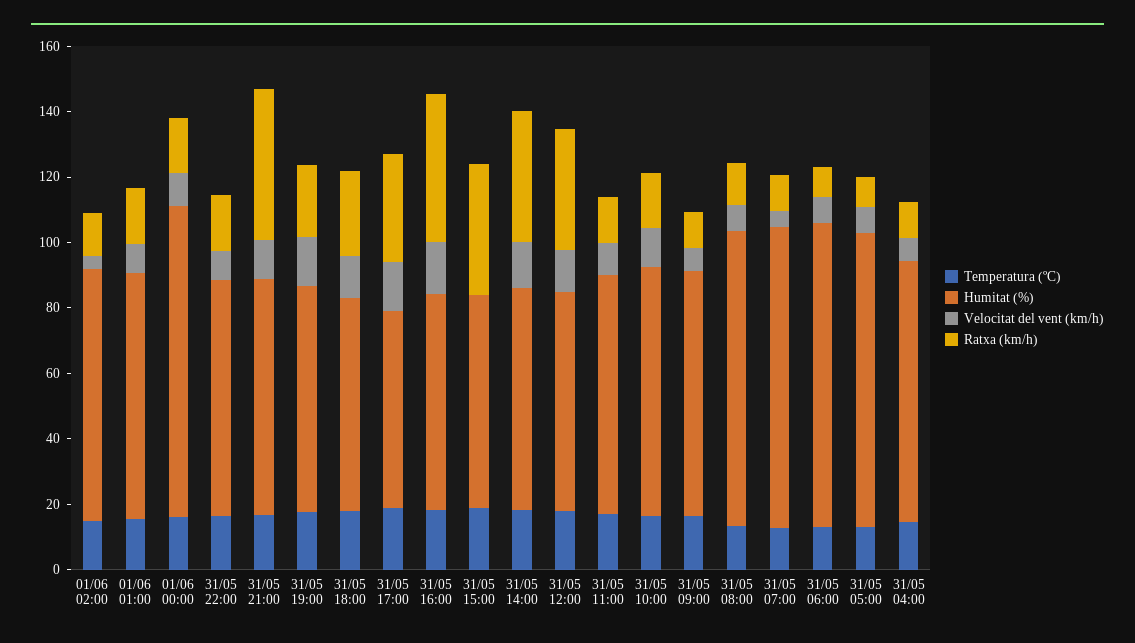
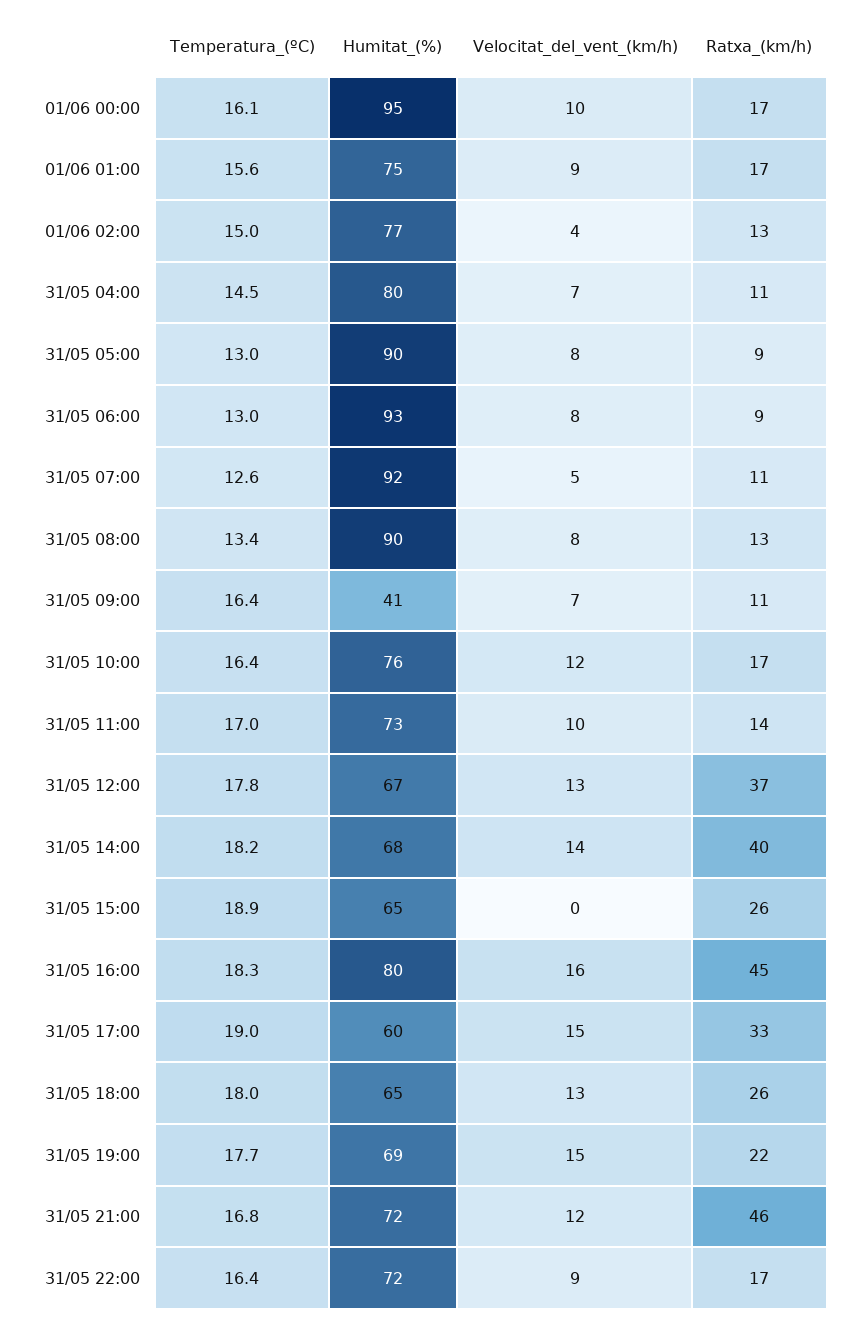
  {
    "Temperatura (ºC)": {
      "01/06 02:00": 15,
      "01/06 01:00": 15.6,
      "01/06 00:00": 16.1,
      "31/05 22:00": 16.4,
      "31/05 21:00": 16.8,
      "31/05 19:00": 17.7,
      "31/05 18:00": 18,
      "31/05 17:00": 19,
      "31/05 16:00": 18.3,
      "31/05 15:00": 18.9,
      "31/05 14:00": 18.2,
      "31/05 12:00": 17.8,
      "31/05 11:00": 17,
      "31/05 10:00": 16.4,
      "31/05 09:00": 16.4,
      "31/05 08:00": 13.4,
      "31/05 07:00": 12.6,
      "31/05 06:00": 13,
      "31/05 05:00": 13,
      "31/05 04:00": 14.5
    },
    "Humitat (%)": {
      "01/06 02:00": 77,
      "01/06 01:00": 75,
      "01/06 00:00": 95,
      "31/05 22:00": 72,
      "31/05 21:00": 72,
      "31/05 19:00": 69,
      "31/05 18:00": 65,
      "31/05 17:00": 60,
-     "31/05 16:00": 65,
+     "31/05 16:00": 80,
      "31/05 15:00": 65,
      "31/05 14:00": 68,
      "31/05 12:00": 67,
      "31/05 11:00": 73,
      "31/05 10:00": 76,
-     "31/05 09:00": 75,
+     "31/05 09:00": 41,
      "31/05 08:00": 90,
      "31/05 07:00": 92,
      "31/05 06:00": 93,
      "31/05 05:00": 90,
      "31/05 04:00": 80
    },
    "Velocitat del vent (km/h)": {
      "01/06 02:00": 4,
      "01/06 01:00": 9,
      "01/06 00:00": 10,
      "31/05 22:00": 9,
      "31/05 21:00": 12,
      "31/05 19:00": 15,
      "31/05 18:00": 13,
      "31/05 17:00": 15,
      "31/05 16:00": 16,
      "31/05 15:00": 0,
      "31/05 14:00": 14,
      "31/05 12:00": 13,
      "31/05 11:00": 10,
      "31/05 10:00": 12,
      "31/05 09:00": 7,
      "31/05 08:00": 8,
      "31/05 07:00": 5,
      "31/05 06:00": 8,
      "31/05 05:00": 8,
      "31/05 04:00": 7
    },
    "Ratxa (km/h)": {
      "01/06 02:00": 13,
      "01/06 01:00": 17,
      "01/06 00:00": 17,
      "31/05 22:00": 17,
      "31/05 21:00": 46,
      "31/05 19:00": 22,
      "31/05 18:00": 26,
      "31/05 17:00": 33,
      "31/05 16:00": 45,
-     "31/05 15:00": 40,
+     "31/05 15:00": 26,
      "31/05 14:00": 40,
      "31/05 12:00": 37,
      "31/05 11:00": 14,
      "31/05 10:00": 17,
      "31/05 09:00": 11,
      "31/05 08:00": 13,
      "31/05 07:00": 11,
      "31/05 06:00": 9,
      "31/05 05:00": 9,
      "31/05 04:00": 11
    }
  }

